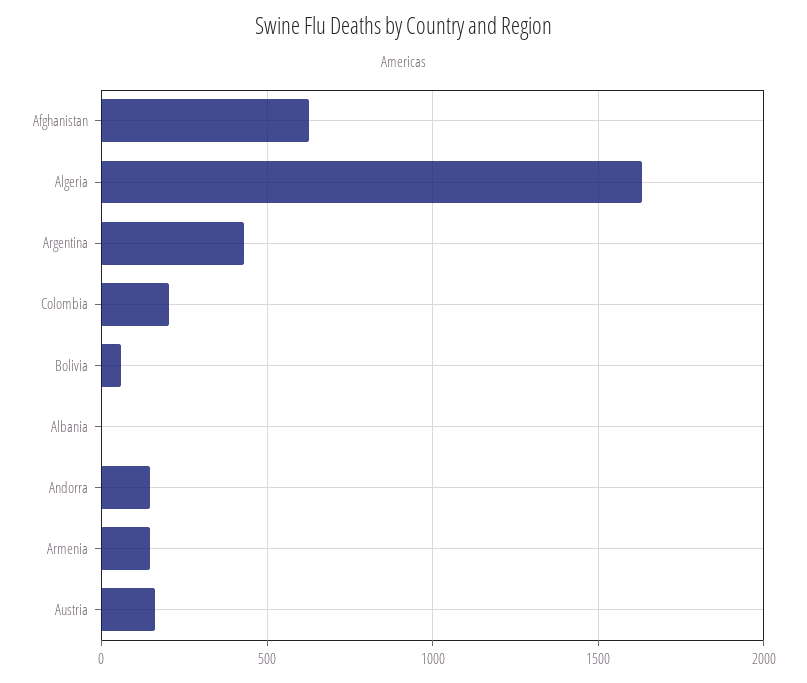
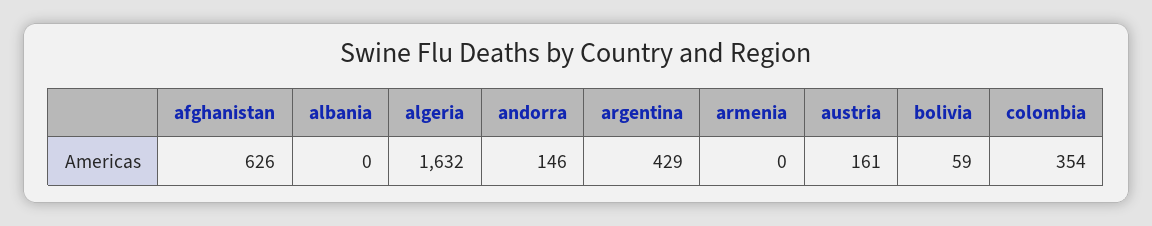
  {
    "Afghanistan": 626,
    "Algeria": 1632,
    "Argentina": 429,
-   "Colombia": 200,
+   "Colombia": 354,
    "Bolivia": 59,
    "Albania": 0,
    "Andorra": 146,
-   "Armenia": 150,
+   "Armenia": 0,
    "Austria": 161
  }

